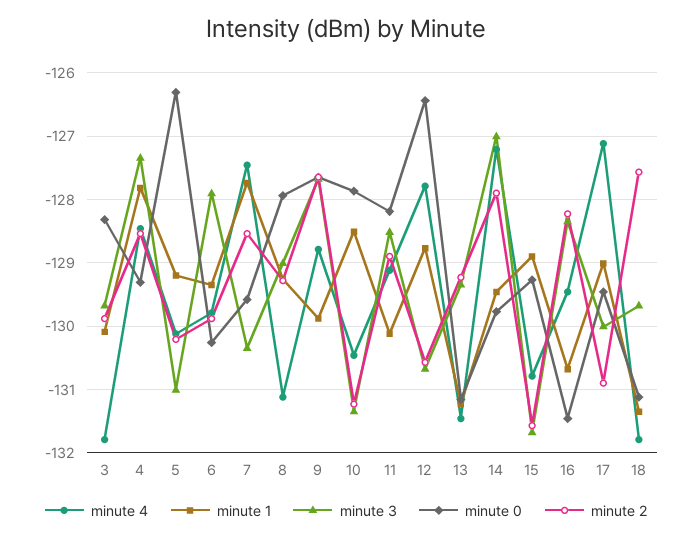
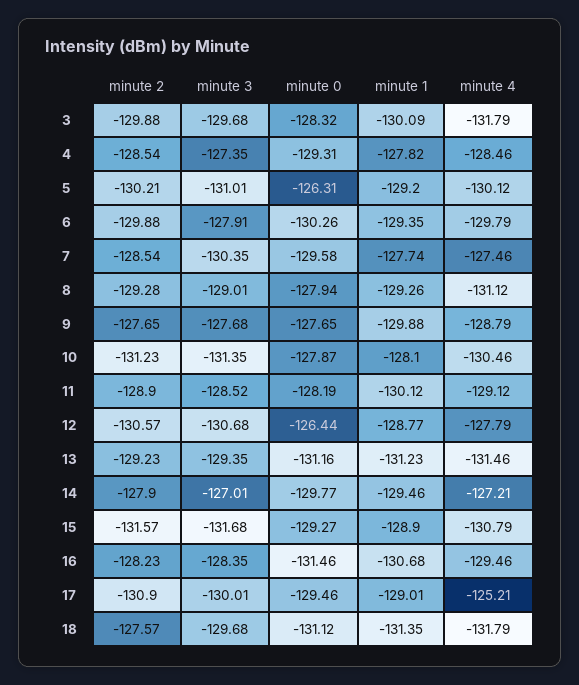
  {
    "minute 4": {
      "3": -131.79,
      "4": -128.46,
      "5": -130.12,
      "6": -129.79,
      "7": -127.46,
      "8": -131.12,
      "9": -128.79,
      "10": -130.46,
      "11": -129.12,
      "12": -127.79,
      "13": -131.46,
      "14": -127.21,
      "15": -130.79,
      "16": -129.46,
-     "17": -127.1,
+     "17": -125.21,
      "18": -131.79
    },
    "minute 1": {
      "3": -130.09,
      "4": -127.82,
      "5": -129.2,
      "6": -129.35,
      "7": -127.74,
      "8": -129.26,
      "9": -129.88,
-     "10": -128.5,
+     "10": -128.1,
      "11": -130.12,
      "12": -128.77,
      "13": -131.23,
      "14": -129.46,
      "15": -128.9,
      "16": -130.68,
      "17": -129.01,
      "18": -131.35
    },
    "minute 3": {
      "3": -129.68,
      "4": -127.35,
      "5": -131.01,
      "6": -127.91,
      "7": -130.35,
      "8": -129.01,
      "9": -127.68,
      "10": -131.35,
      "11": -128.52,
      "12": -130.68,
      "13": -129.35,
      "14": -127.01,
      "15": -131.68,
      "16": -128.35,
      "17": -130.01,
      "18": -129.68
    },
    "minute 0": {
      "3": -128.32,
      "4": -129.31,
      "5": -126.31,
      "6": -130.26,
      "7": -129.58,
      "8": -127.94,
      "9": -127.65,
      "10": -127.87,
      "11": -128.19,
      "12": -126.44,
      "13": -131.16,
      "14": -129.77,
      "15": -129.27,
      "16": -131.46,
      "17": -129.46,
      "18": -131.12
    },
    "minute 2": {
      "3": -129.88,
      "4": -128.54,
      "5": -130.21,
      "6": -129.88,
      "7": -128.54,
      "8": -129.28,
      "9": -127.65,
      "10": -131.23,
      "11": -128.9,
      "12": -130.57,
      "13": -129.23,
      "14": -127.9,
      "15": -131.57,
      "16": -128.23,
      "17": -130.9,
      "18": -127.57
    }
  }

